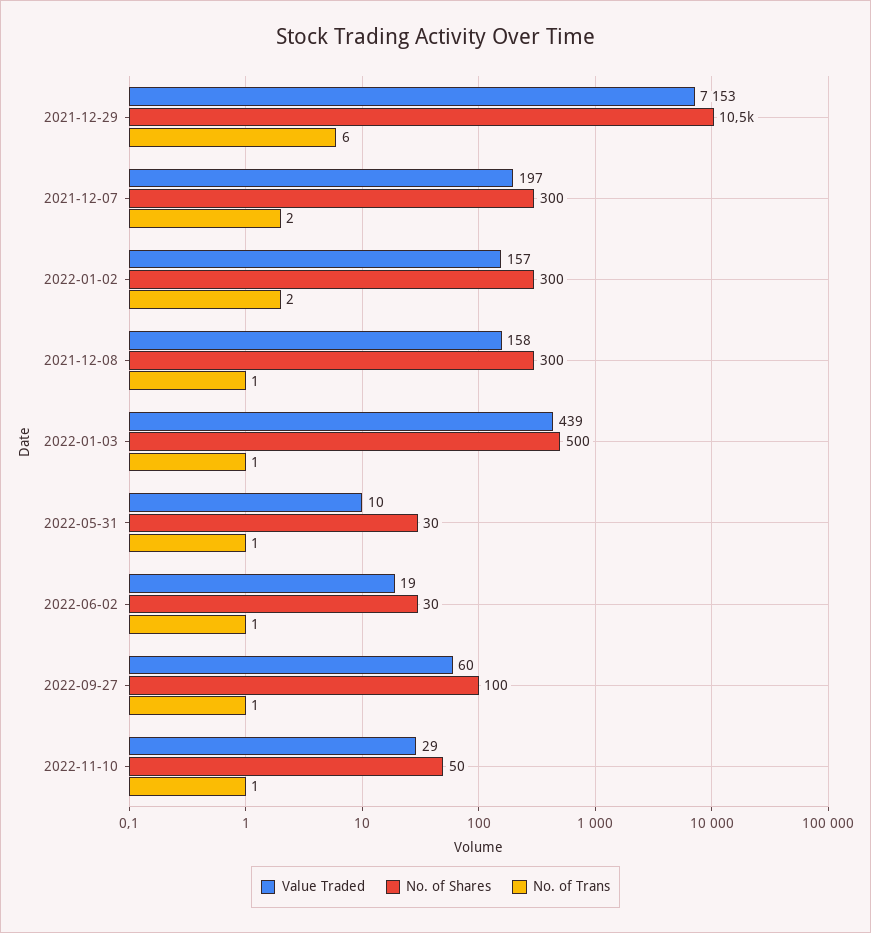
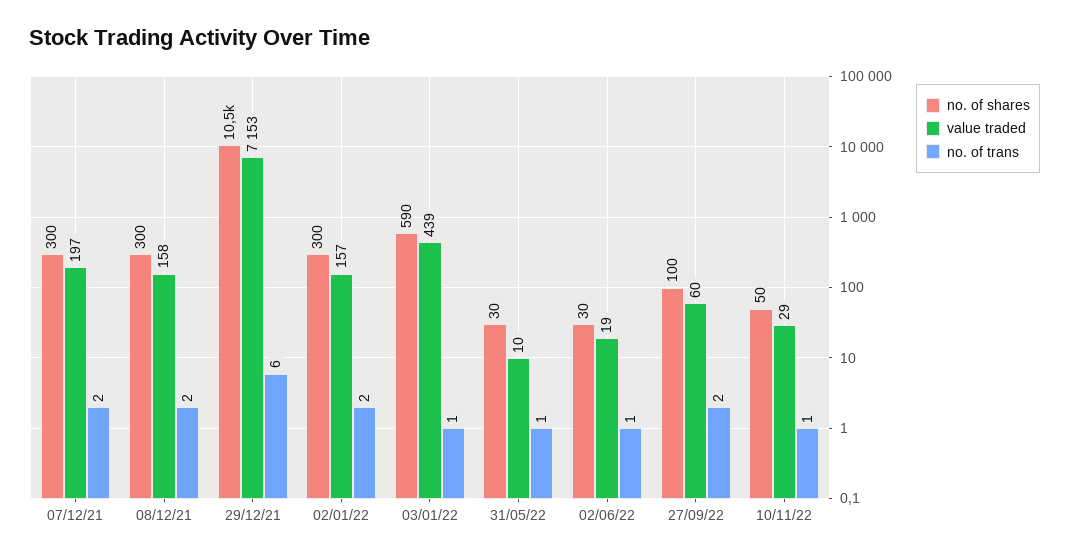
  {
    "Value Traded": {
      "2021-12-29": 7153,
      "2021-12-07": 197,
      "2022-01-02": 157,
      "2021-12-08": 158,
      "2022-01-03": 439,
      "2022-05-31": 10,
      "2022-06-02": 19,
      "2022-09-27": 60,
      "2022-11-10": 29
    },
    "No. of Shares": {
      "2021-12-29": 10500,
      "2021-12-07": 300,
      "2022-01-02": 300,
      "2021-12-08": 300,
-     "2022-01-03": 500,
+     "2022-01-03": 590,
      "2022-05-31": 30,
      "2022-06-02": 30,
      "2022-09-27": 100,
      "2022-11-10": 50
    },
    "No. of Trans": {
      "2021-12-29": 6,
      "2021-12-07": 2,
      "2022-01-02": 2,
-     "2021-12-08": 1,
+     "2021-12-08": 2,
      "2022-01-03": 1,
      "2022-05-31": 1,
      "2022-06-02": 1,
-     "2022-09-27": 1,
+     "2022-09-27": 2,
      "2022-11-10": 1
    }
  }

